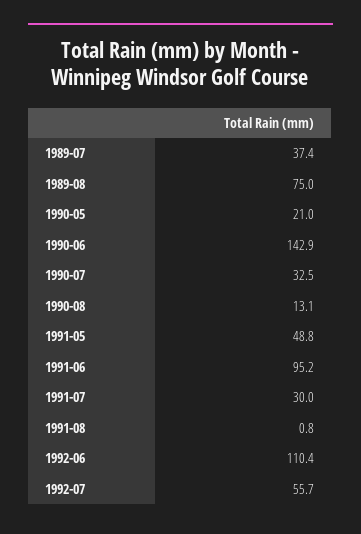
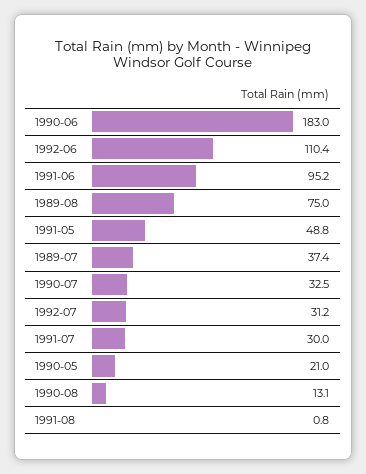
  {
    "1989-07": 37.4,
    "1989-08": 75,
    "1990-05": 21,
-   "1990-06": 142.9,
+   "1990-06": 183,
    "1990-07": 32.5,
    "1990-08": 13.1,
    "1991-05": 48.8,
    "1991-06": 95.2,
    "1991-07": 30,
    "1991-08": 0.8,
    "1992-06": 110.4,
-   "1992-07": 55.7
+   "1992-07": 31.2
  }

